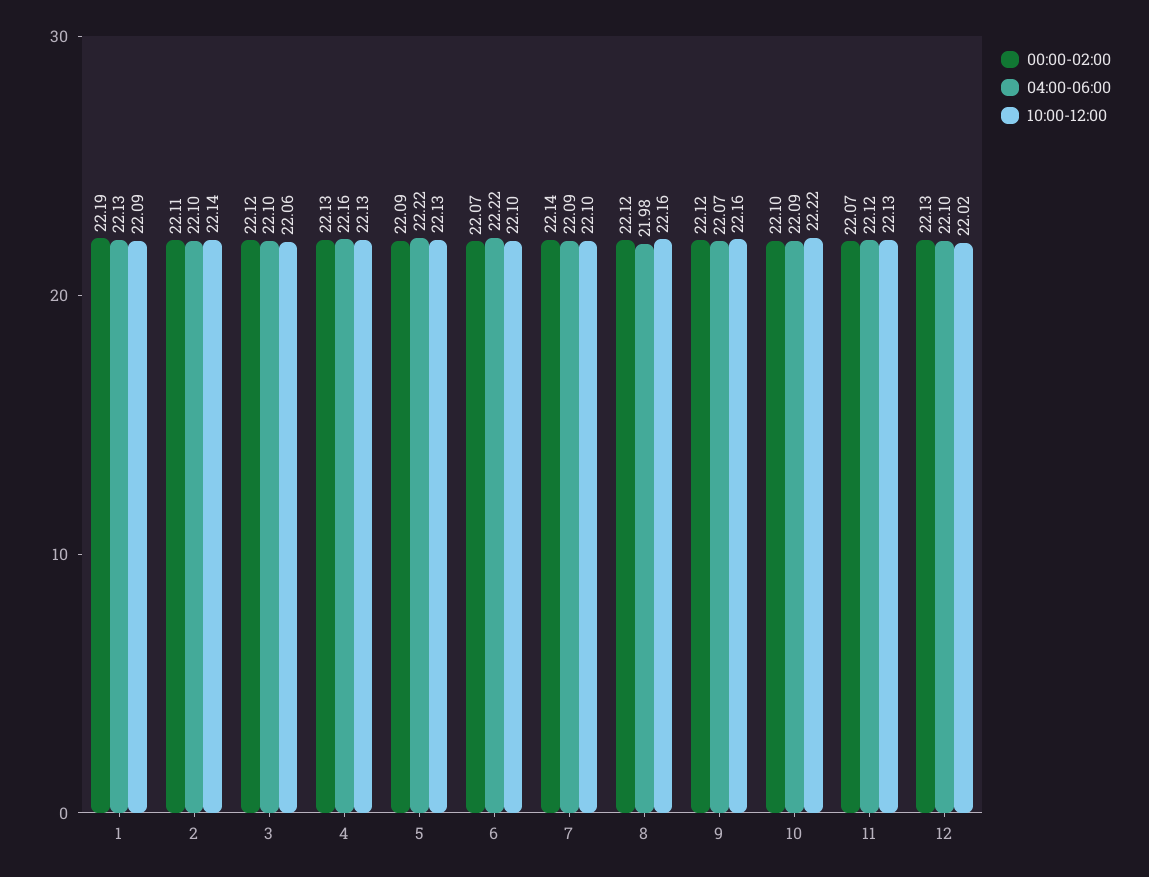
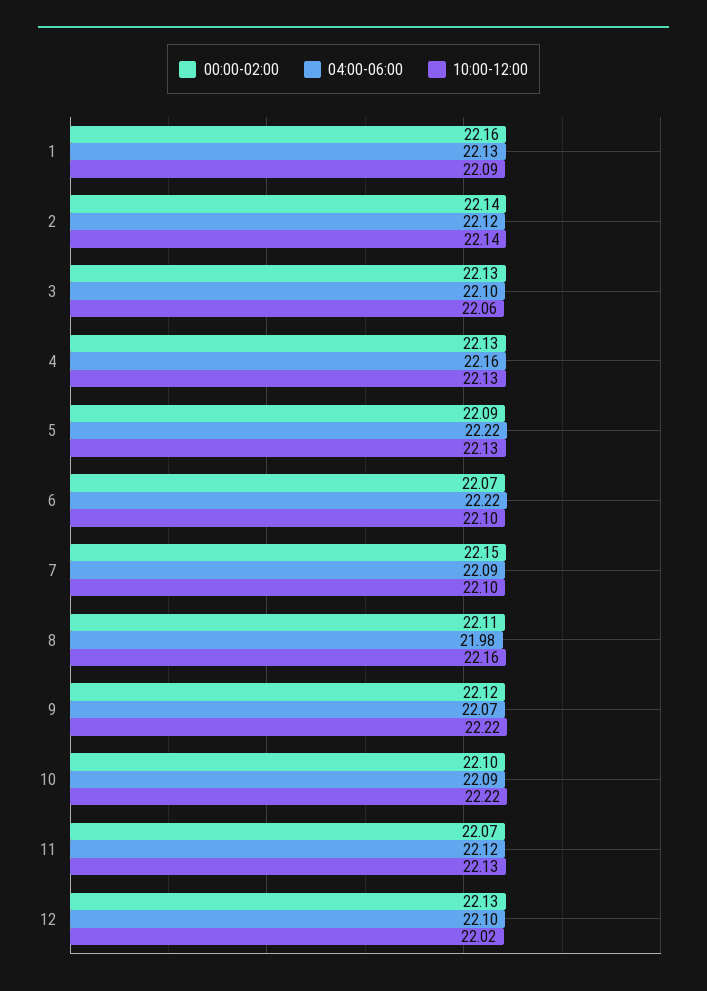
  {
    "00:00-02:00": {
-     "1": 22.19,
+     "1": 22.16,
-     "2": 22.11,
+     "2": 22.14,
-     "3": 22.12,
+     "3": 22.13,
      "4": 22.13,
      "5": 22.09,
      "6": 22.07,
-     "7": 22.14,
+     "7": 22.15,
-     "8": 22.12,
+     "8": 22.11,
      "9": 22.12,
      "10": 22.1,
      "11": 22.07,
      "12": 22.13
    },
    "04:00-06:00": {
      "1": 22.13,
-     "2": 22.1,
+     "2": 22.12,
      "3": 22.1,
      "4": 22.16,
      "5": 22.22,
      "6": 22.22,
      "7": 22.09,
      "8": 21.98,
      "9": 22.07,
      "10": 22.09,
      "11": 22.12,
      "12": 22.1
    },
    "10:00-12:00": {
      "1": 22.09,
      "2": 22.14,
      "3": 22.06,
      "4": 22.13,
      "5": 22.13,
      "6": 22.1,
      "7": 22.1,
      "8": 22.16,
-     "9": 22.16,
+     "9": 22.22,
      "10": 22.22,
      "11": 22.13,
      "12": 22.02
    }
  }

